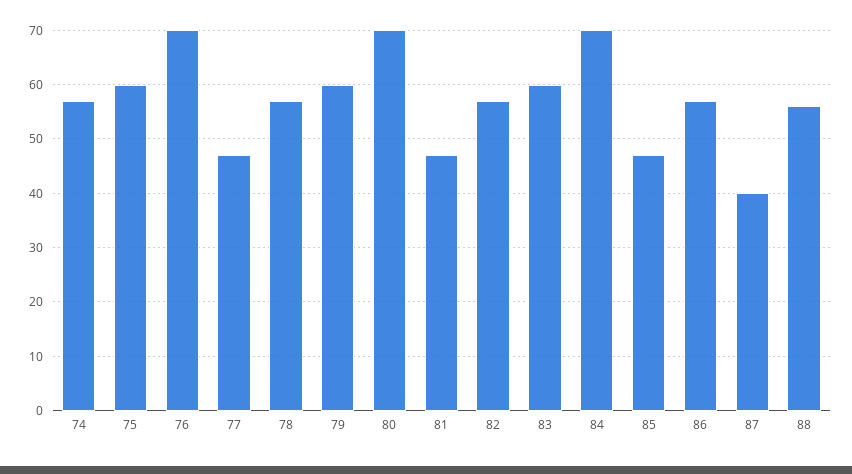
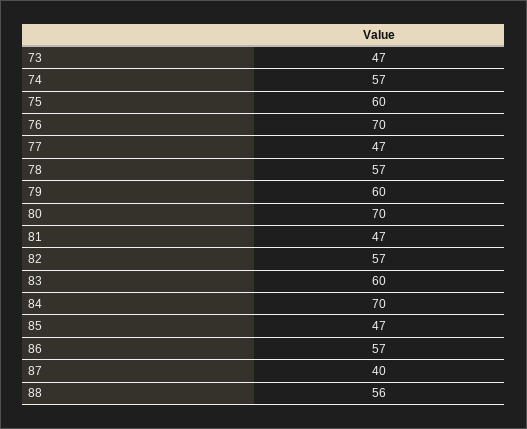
  {
    "74": 57,
    "75": 60,
    "76": 70,
    "77": 47,
    "78": 57,
    "79": 60,
    "80": 70,
    "81": 47,
    "82": 57,
    "83": 60,
    "84": 70,
    "85": 47,
    "86": 57,
    "87": 40,
-   "88": 56
+   "88": 56,
+   "73": 47
  }

